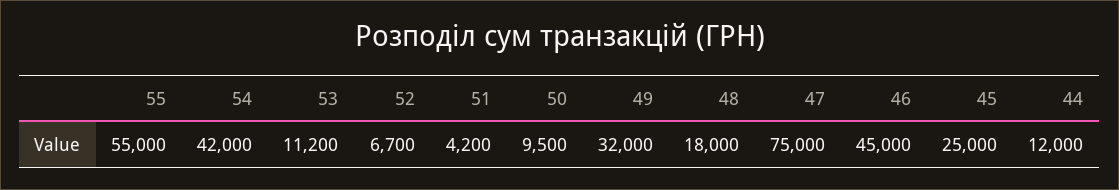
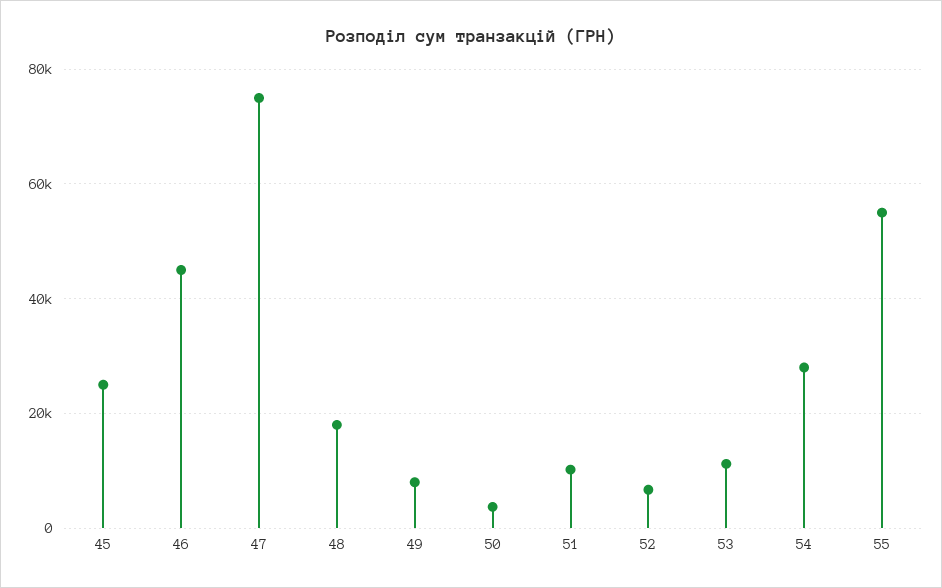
  {
    "55": 55000,
-   "54": 42000,
+   "54": 28000,
    "53": 11200,
    "52": 6700,
-   "51": 4200,
+   "51": 10000,
-   "50": 9500,
+   "50": 4000,
-   "49": 32000,
+   "49": 8000,
    "48": 18000,
    "47": 75000,
    "46": 45000,
-   "45": 25000,
+   "45": 25000
-   "44": 12000
  }

